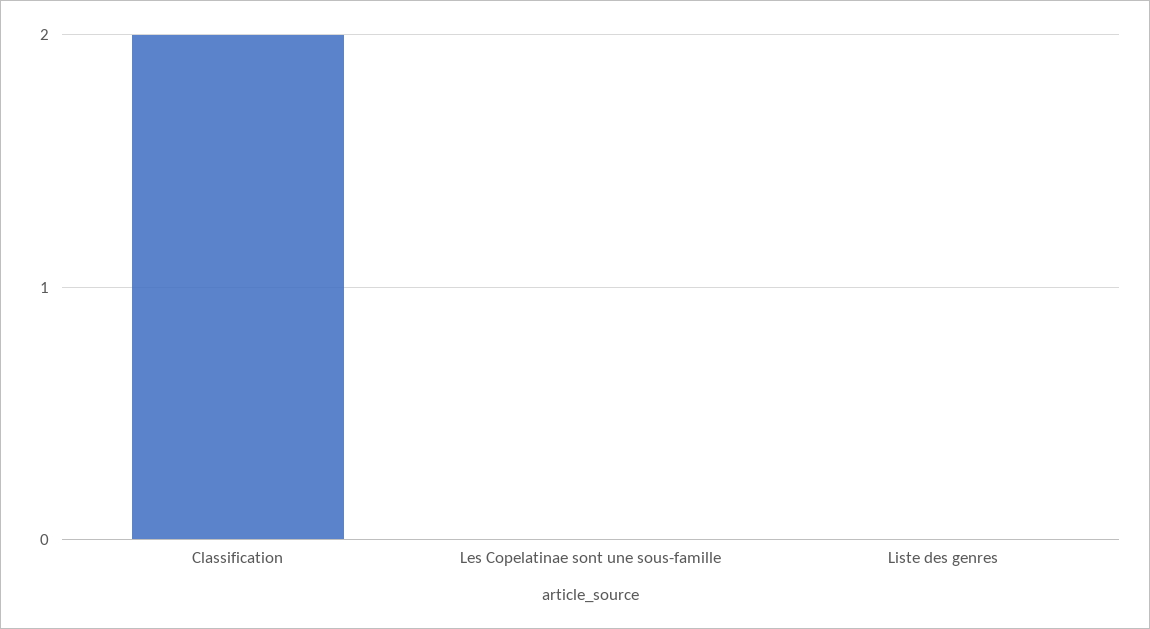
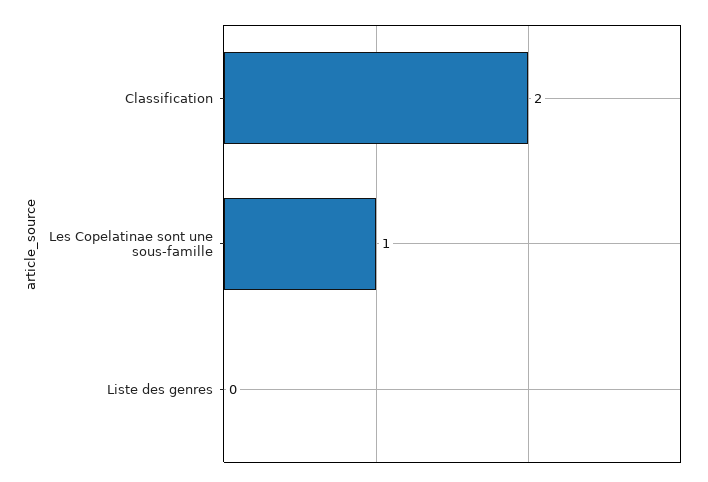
  {
    "Classification": 2,
-   "Les Copelatinae sont une sous-famille": 0,
+   "Les Copelatinae sont une sous-famille": 1,
    "Liste des genres": 0
  }

